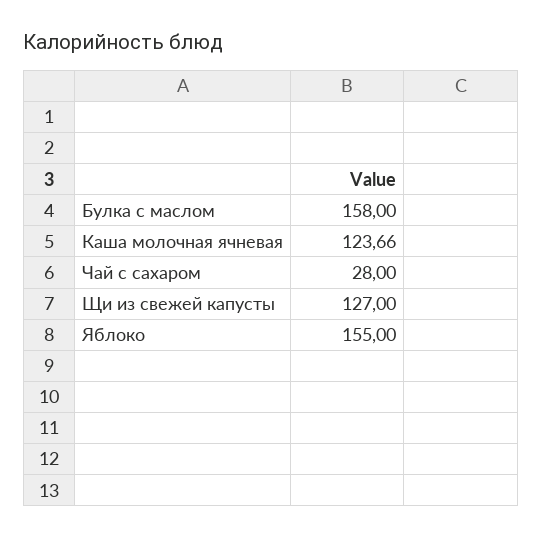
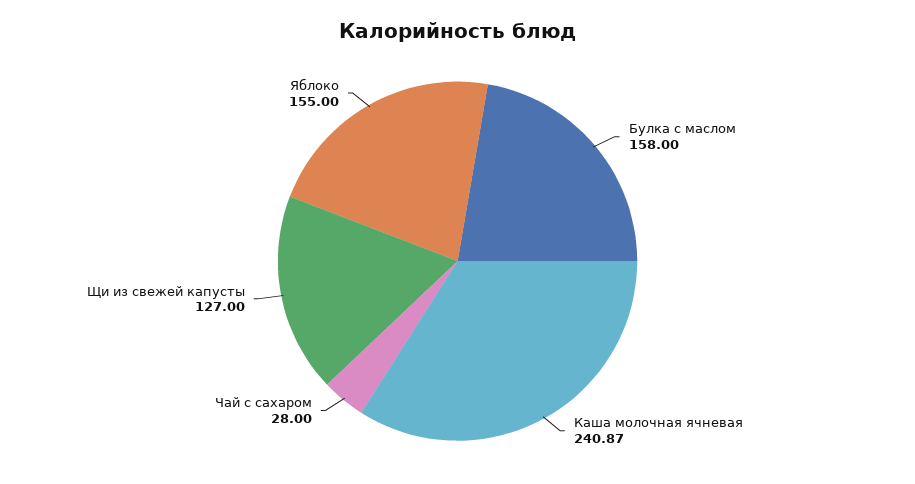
  {
    "Булка с маслом": 158,
-   "Каша молочная ячневая": 123.66,
+   "Каша молочная ячневая": 240.87,
    "Чай с сахаром": 28,
    "Щи из свежей капусты": 127,
    "Яблоко": 155
  }

